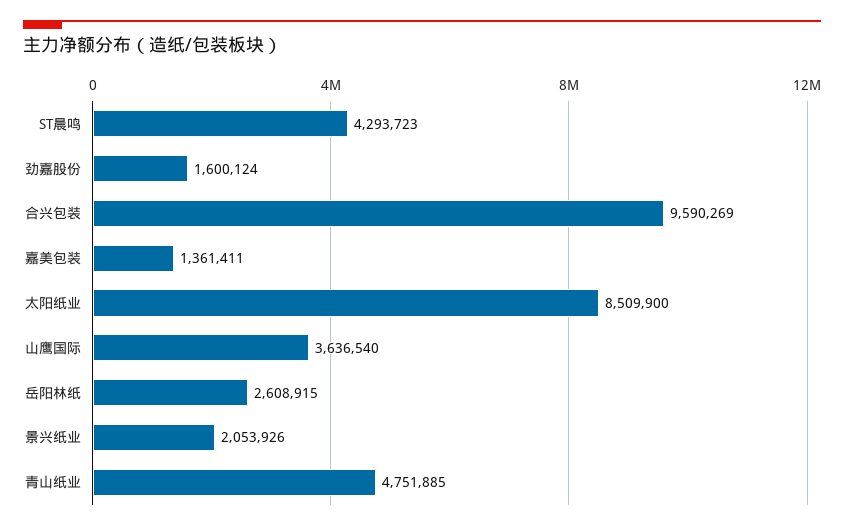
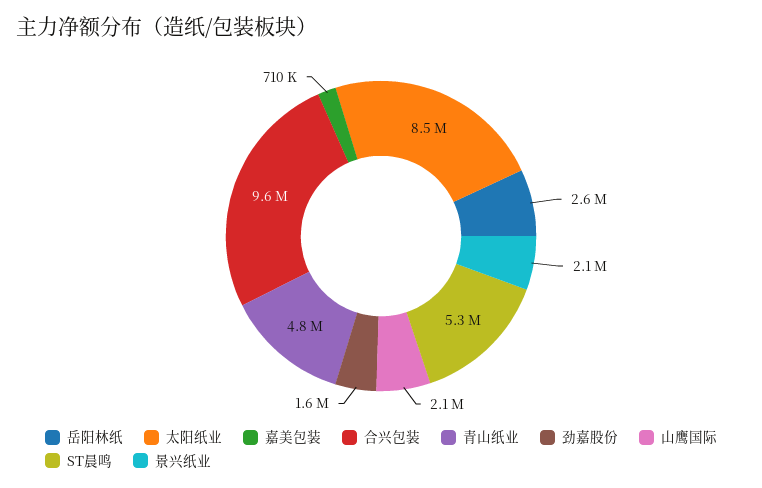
  {
-   "ST晨鸣": 4293723,
+   "ST晨鸣": 5300000,
    "劲嘉股份": 1600124,
    "合兴包装": 9590269,
-   "嘉美包装": 1361411,
+   "嘉美包装": 710000,
    "太阳纸业": 8509900,
-   "山鹰国际": 3636540,
+   "山鹰国际": 2100000,
    "岳阳林纸": 2608915,
    "景兴纸业": 2053926,
    "青山纸业": 4751885
  }

